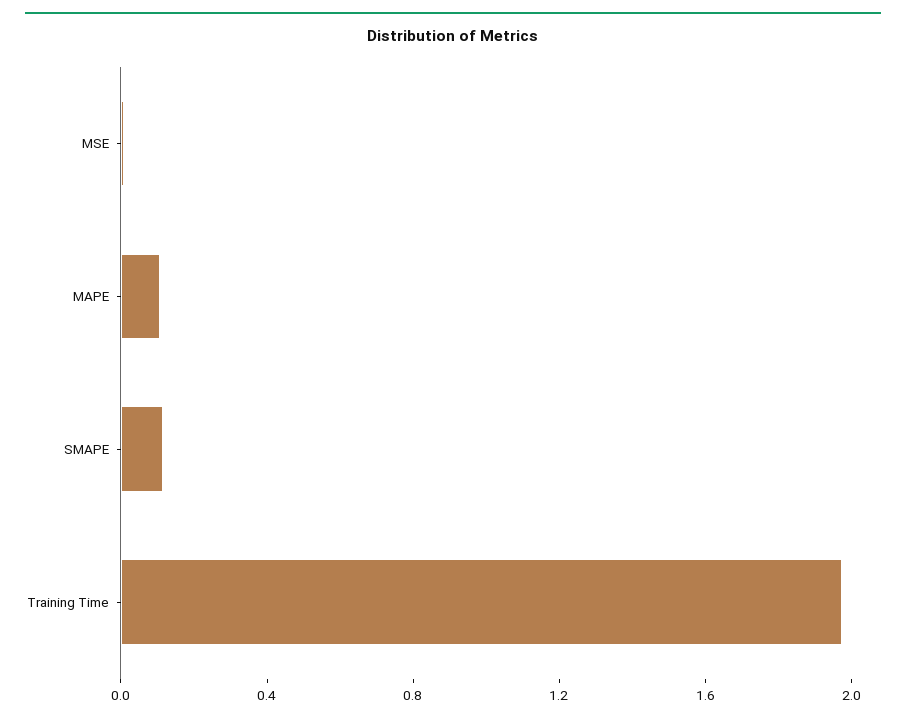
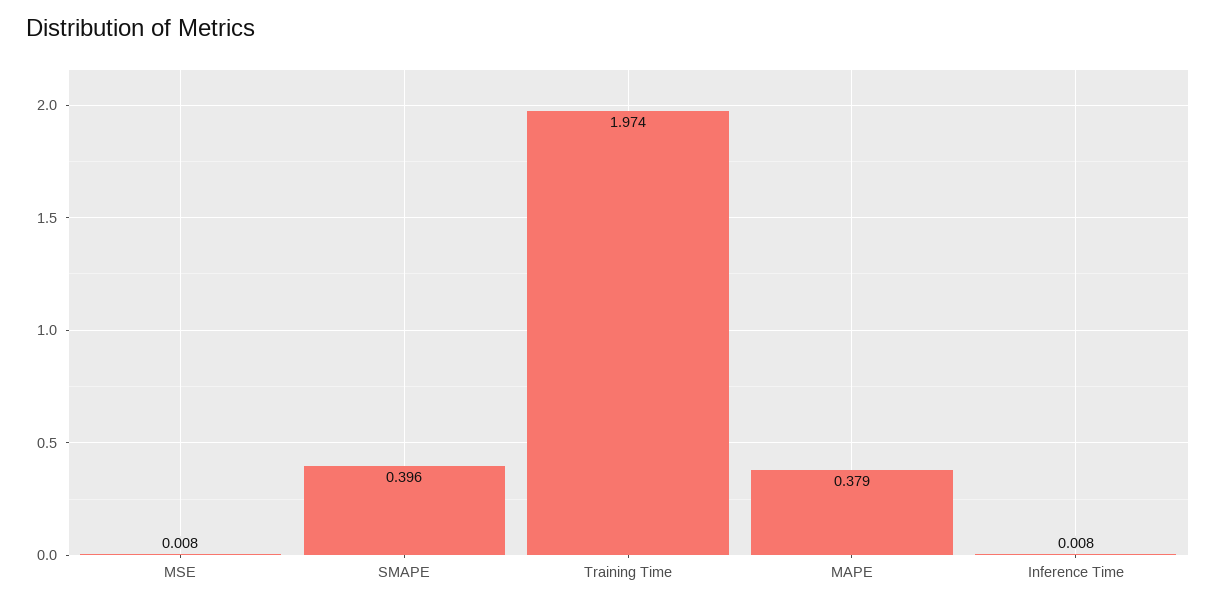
  {
    "MSE": 0.008,
-   "MAPE": 0.1,
+   "MAPE": 0.379,
-   "SMAPE": 0.1,
+   "SMAPE": 0.396,
-   "Training Time": 1.974
+   "Training Time": 1.974,
+   "Inference Time": 0.008
  }

